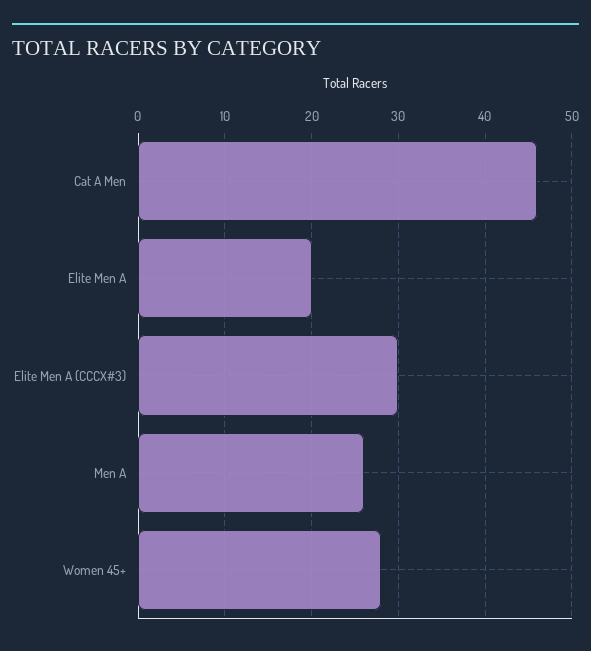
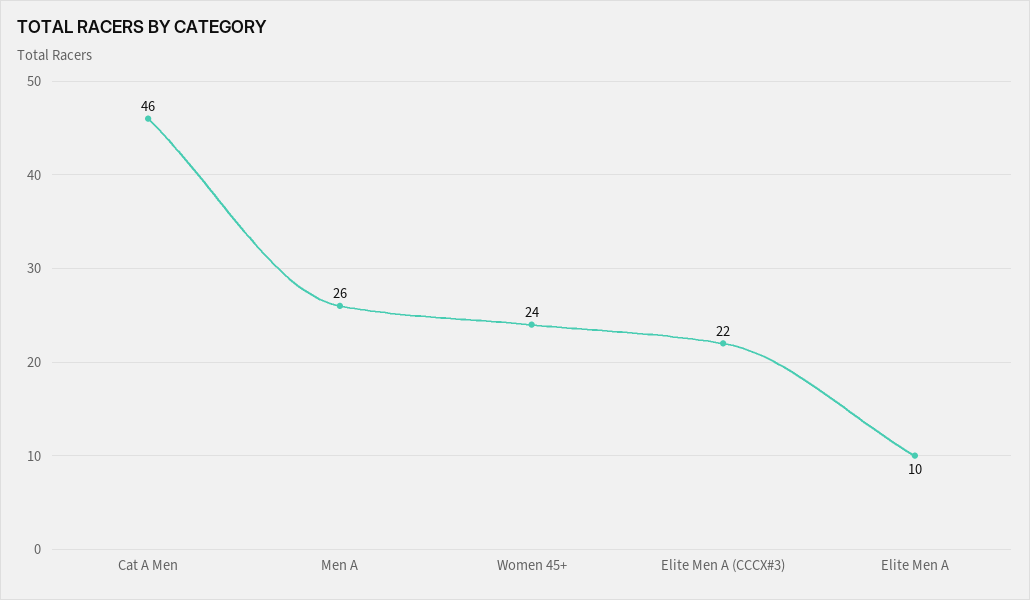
  {
    "Cat A Men": 46,
-   "Elite Men A": 20,
+   "Elite Men A": 10,
-   "Elite Men A (CCCX#3)": 30,
+   "Elite Men A (CCCX#3)": 22,
    "Men A": 26,
-   "Women 45+": 28
+   "Women 45+": 24
  }

